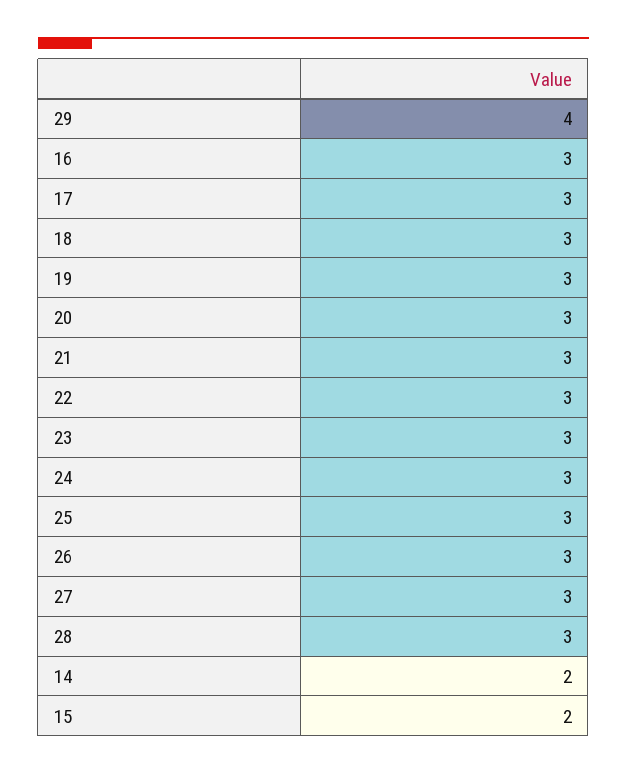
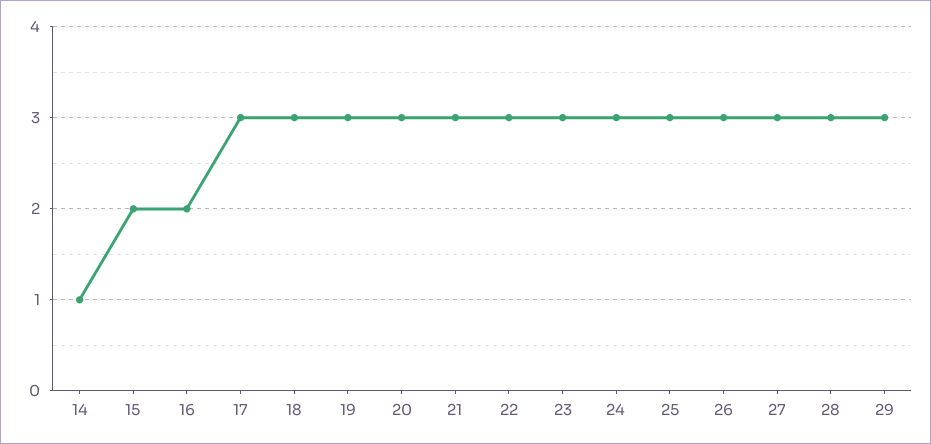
  {
-   "29": 4,
+   "29": 3,
-   "16": 3,
+   "16": 2,
    "17": 3,
    "18": 3,
    "19": 3,
    "20": 3,
    "21": 3,
    "22": 3,
    "23": 3,
    "24": 3,
    "25": 3,
    "26": 3,
    "27": 3,
    "28": 3,
-   "14": 2,
+   "14": 1,
    "15": 2
  }

